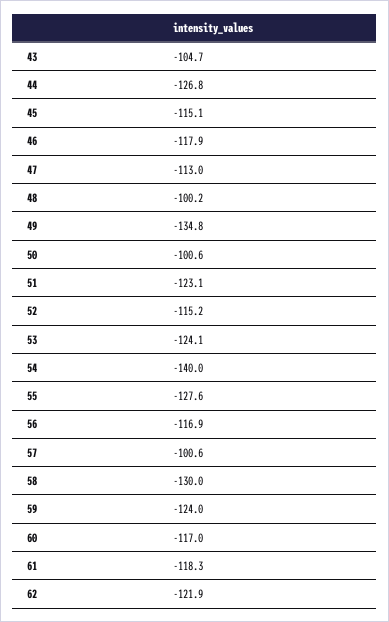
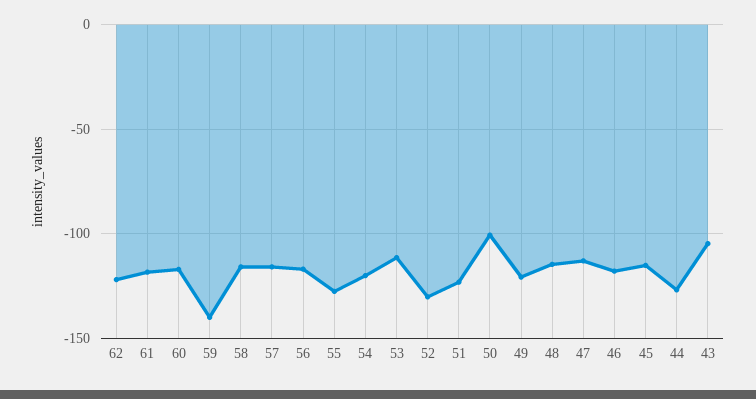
  {
    "43": -104.7,
    "44": -126.8,
    "45": -115.1,
    "46": -117.9,
    "47": -113,
-   "48": -100.2,
+   "48": -115,
-   "49": -134.8,
+   "49": -120,
    "50": -100.6,
    "51": -123.1,
-   "52": -115.2,
+   "52": -130,
-   "53": -124.1,
+   "53": -110,
-   "54": -140,
+   "54": -120,
    "55": -127.6,
    "56": -116.9,
-   "57": -100.6,
+   "57": -115,
-   "58": -130,
+   "58": -115,
-   "59": -124,
+   "59": -140,
    "60": -117,
    "61": -118.3,
    "62": -121.9
  }

